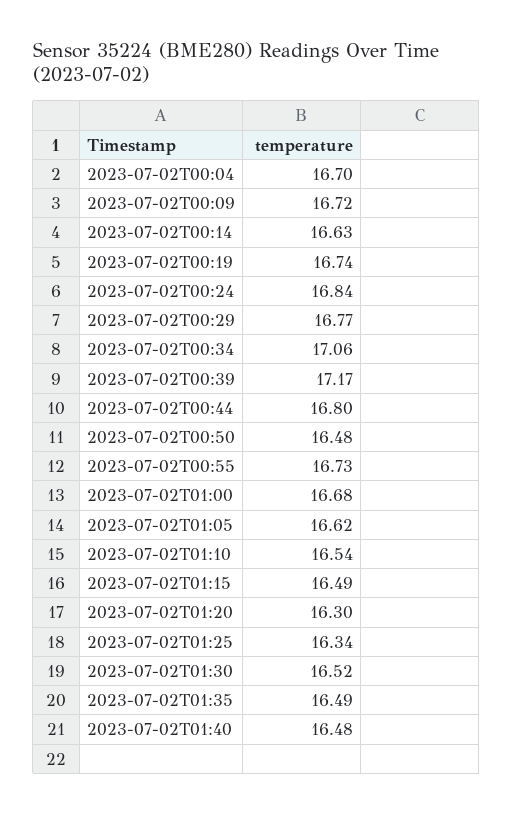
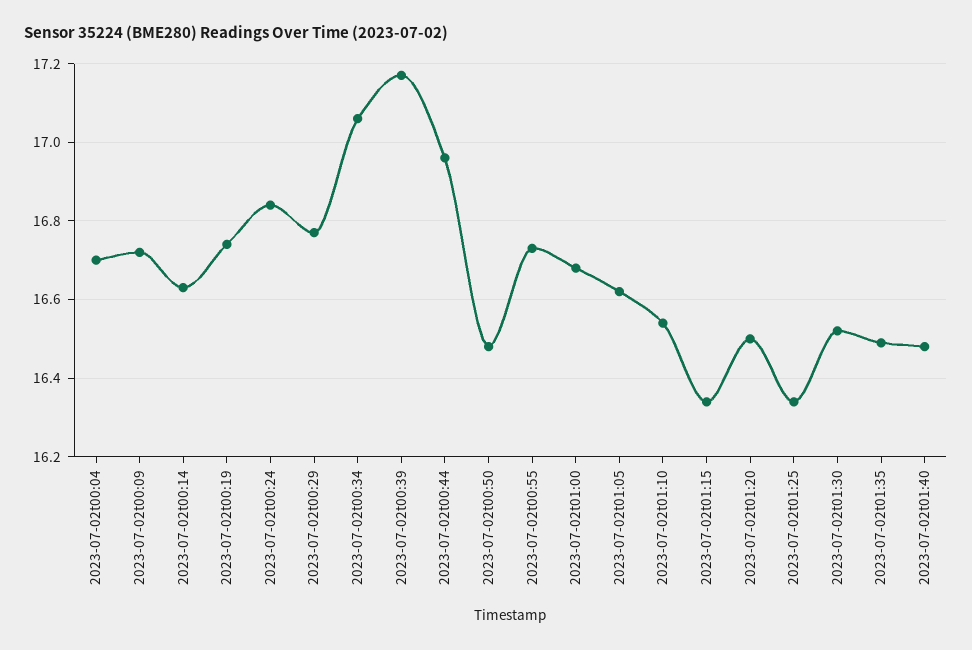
  {
    "2023-07-02T00:04": 16.7,
    "2023-07-02T00:09": 16.72,
    "2023-07-02T00:14": 16.63,
    "2023-07-02T00:19": 16.74,
    "2023-07-02T00:24": 16.84,
    "2023-07-02T00:29": 16.77,
    "2023-07-02T00:34": 17.06,
    "2023-07-02T00:39": 17.17,
-   "2023-07-02T00:44": 16.8,
+   "2023-07-02T00:44": 16.95,
    "2023-07-02T00:50": 16.48,
    "2023-07-02T00:55": 16.73,
    "2023-07-02T01:00": 16.68,
    "2023-07-02T01:05": 16.62,
    "2023-07-02T01:10": 16.54,
-   "2023-07-02T01:15": 16.49,
+   "2023-07-02T01:15": 16.35,
-   "2023-07-02T01:20": 16.3,
+   "2023-07-02T01:20": 16.5,
    "2023-07-02T01:25": 16.34,
    "2023-07-02T01:30": 16.52,
    "2023-07-02T01:35": 16.49,
    "2023-07-02T01:40": 16.48
  }

